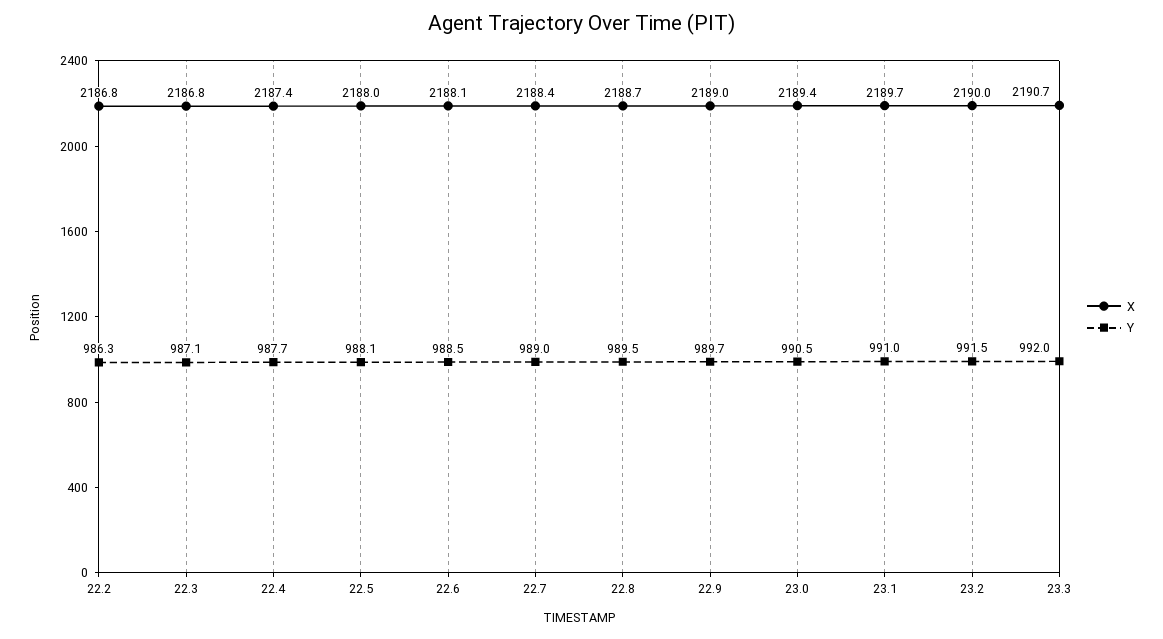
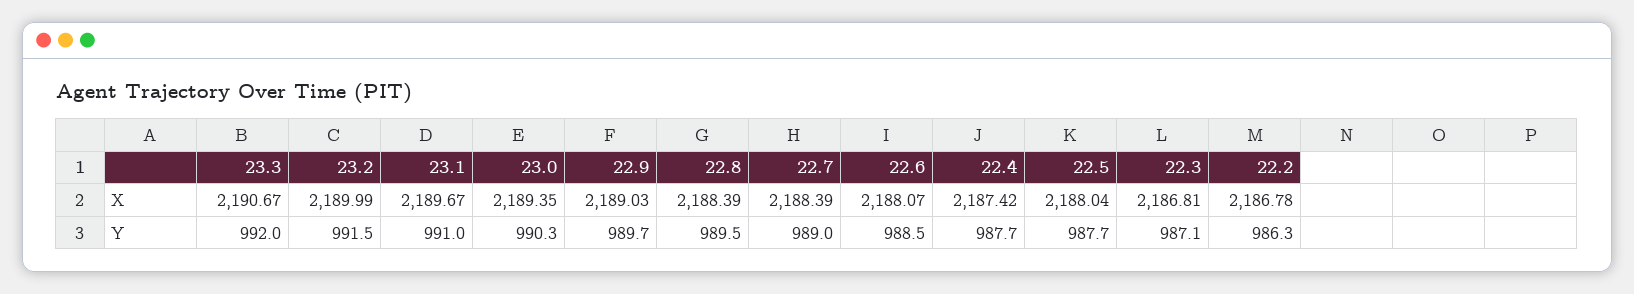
  {
    "X": {
      "22.2": 2186.78,
      "22.3": 2186.81,
      "22.4": 2187.42,
      "22.5": 2188.04,
      "22.6": 2188.07,
      "22.7": 2188.39,
-     "22.8": 2188.7,
+     "22.8": 2188.39,
      "22.9": 2189.03,
      "23.0": 2189.35,
      "23.1": 2189.67,
      "23.2": 2189.99,
      "23.3": 2190.67
    },
    "Y": {
      "22.2": 986.3,
      "22.3": 987.1,
      "22.4": 987.7,
-     "22.5": 988.1,
+     "22.5": 987.7,
      "22.6": 988.5,
      "22.7": 989,
      "22.8": 989.5,
      "22.9": 989.7,
-     "23.0": 990.5,
+     "23.0": 990.3,
      "23.1": 991,
      "23.2": 991.5,
      "23.3": 992
    }
  }

